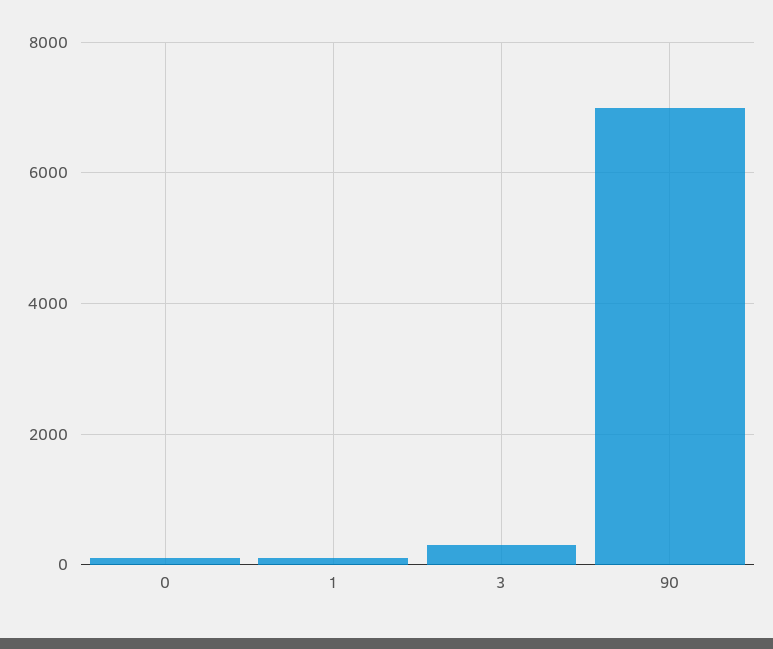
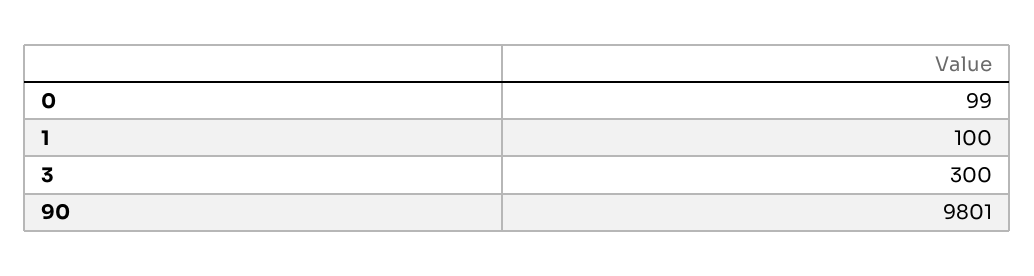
  {
    "0": 99,
    "1": 100,
    "3": 300,
-   "90": 7000
+   "90": 9801
  }

